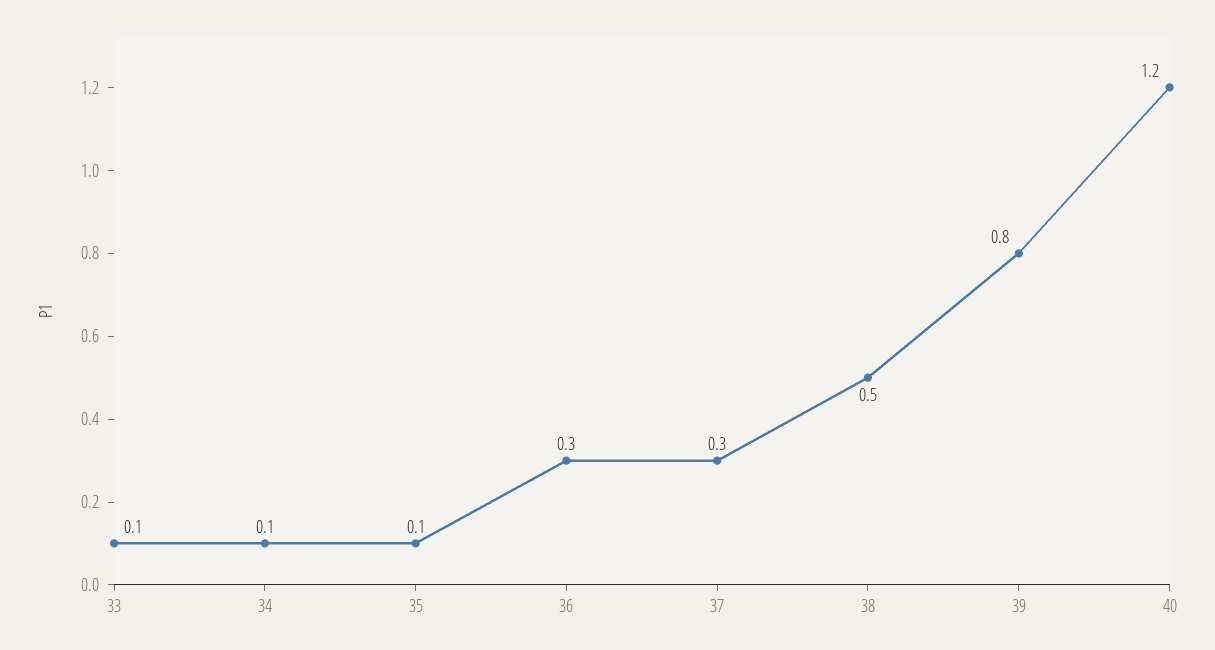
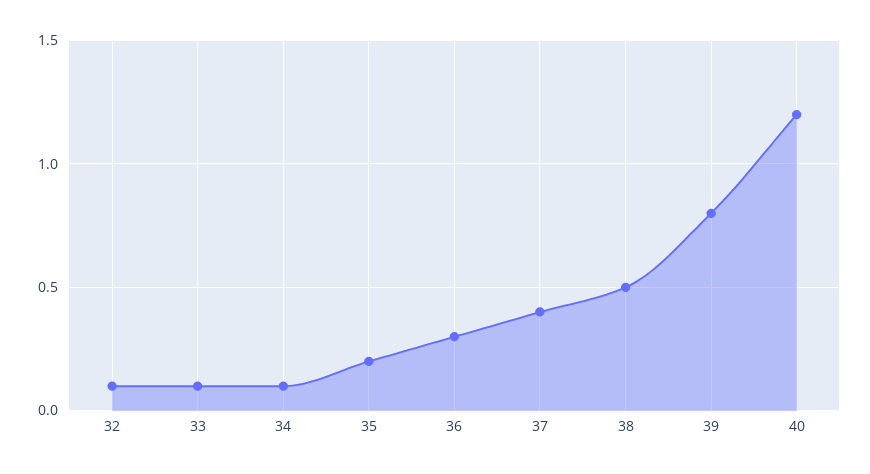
  {
    "33": 0.1,
    "34": 0.1,
-   "35": 0.1,
+   "35": 0.2,
    "36": 0.3,
-   "37": 0.3,
+   "37": 0.4,
    "38": 0.5,
    "39": 0.8,
-   "40": 1.2
+   "40": 1.2,
+   "32": 0.1
  }

